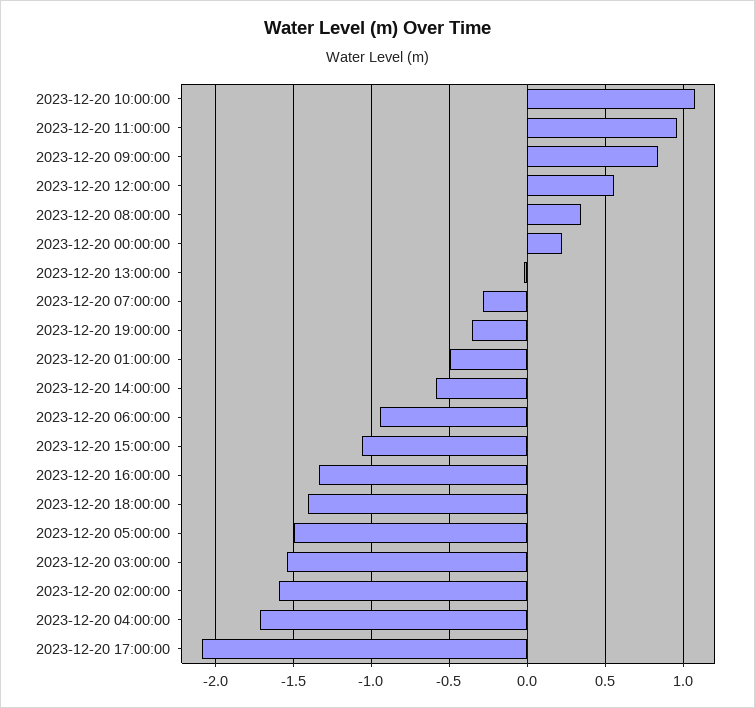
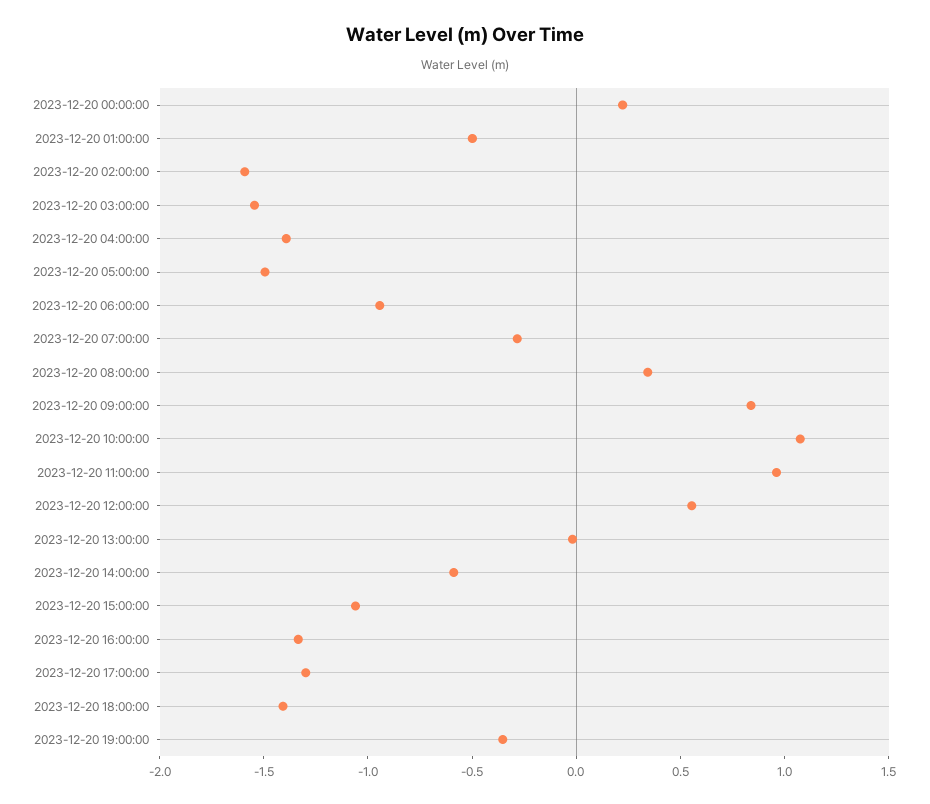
  {
    "2023-12-20 10:00:00": 1.05,
    "2023-12-20 11:00:00": 0.95,
    "2023-12-20 09:00:00": 0.85,
    "2023-12-20 12:00:00": 0.55,
    "2023-12-20 08:00:00": 0.35,
    "2023-12-20 00:00:00": 0.2,
    "2023-12-20 13:00:00": 0,
    "2023-12-20 07:00:00": -0.3,
    "2023-12-20 19:00:00": -0.35,
    "2023-12-20 01:00:00": -0.5,
    "2023-12-20 14:00:00": -0.6,
    "2023-12-20 06:00:00": -0.95,
    "2023-12-20 15:00:00": -1.05,
    "2023-12-20 16:00:00": -1.35,
    "2023-12-20 18:00:00": -1.4,
    "2023-12-20 05:00:00": -1.5,
    "2023-12-20 03:00:00": -1.55,
    "2023-12-20 02:00:00": -1.6,
-   "2023-12-20 04:00:00": -1.7,
+   "2023-12-20 04:00:00": -1.4,
-   "2023-12-20 17:00:00": -2.1
+   "2023-12-20 17:00:00": -1.3
  }

